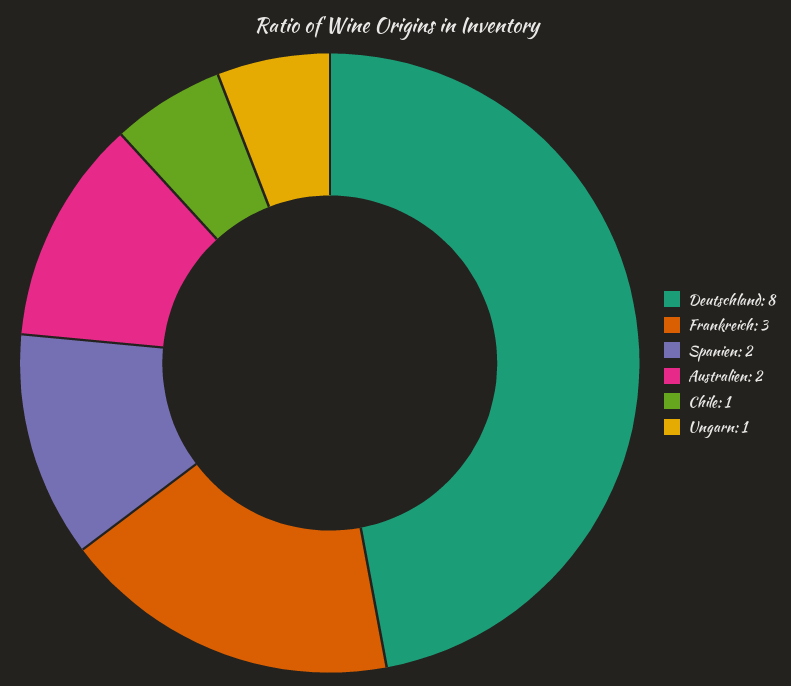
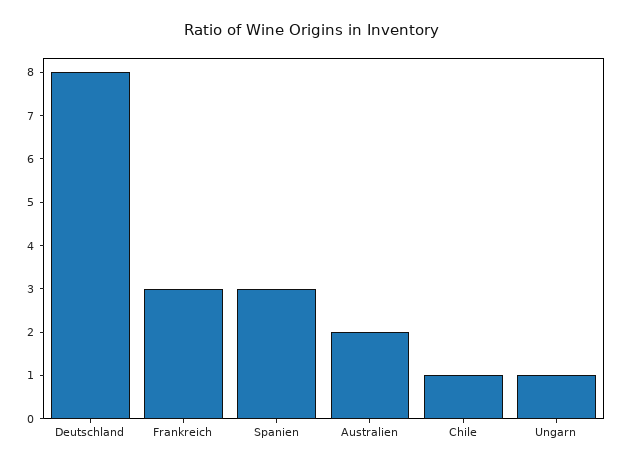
  {
    "Deutschland": 8,
    "Frankreich": 3,
-   "Spanien": 2,
+   "Spanien": 3,
    "Australien": 2,
    "Chile": 1,
    "Ungarn": 1
  }

